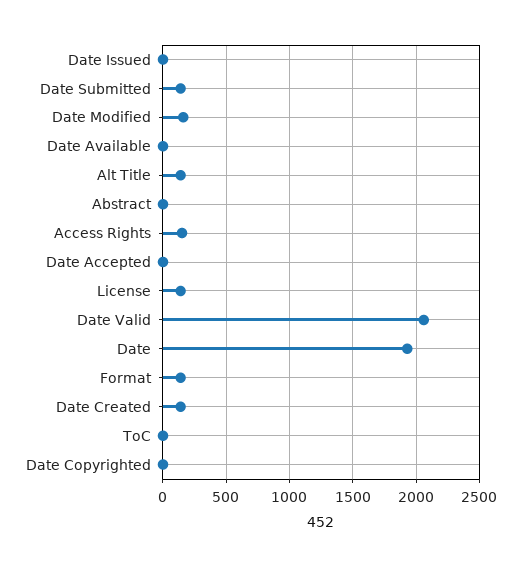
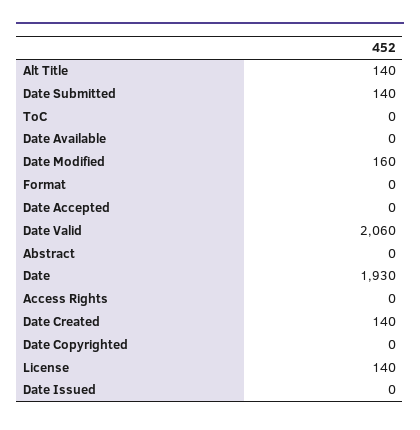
  {
    "Date Issued": 0,
    "Date Submitted": 140,
    "Date Modified": 160,
    "Date Available": 0,
    "Alt Title": 140,
    "Abstract": 0,
-   "Access Rights": 150,
+   "Access Rights": 0,
    "Date Accepted": 0,
    "License": 140,
    "Date Valid": 2060,
    "Date": 1930,
-   "Format": 150,
+   "Format": 0,
    "Date Created": 140,
    "ToC": 0,
    "Date Copyrighted": 0
  }

